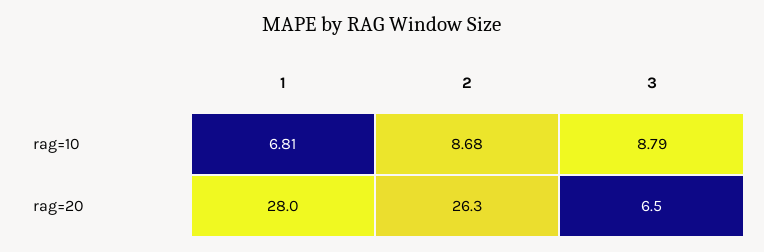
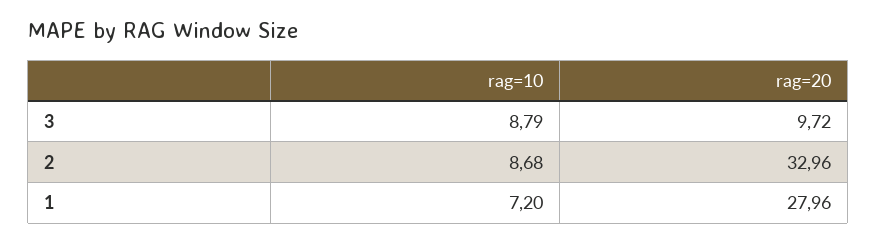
  {
    "1": {
-     "rag=10": 6.81,
+     "rag=10": 7.2,
      "rag=20": 27.96
    },
    "2": {
      "rag=10": 8.68,
-     "rag=20": 26.3
+     "rag=20": 32.96
    },
    "3": {
      "rag=10": 8.79,
-     "rag=20": 6.5
+     "rag=20": 9.72
    }
  }

